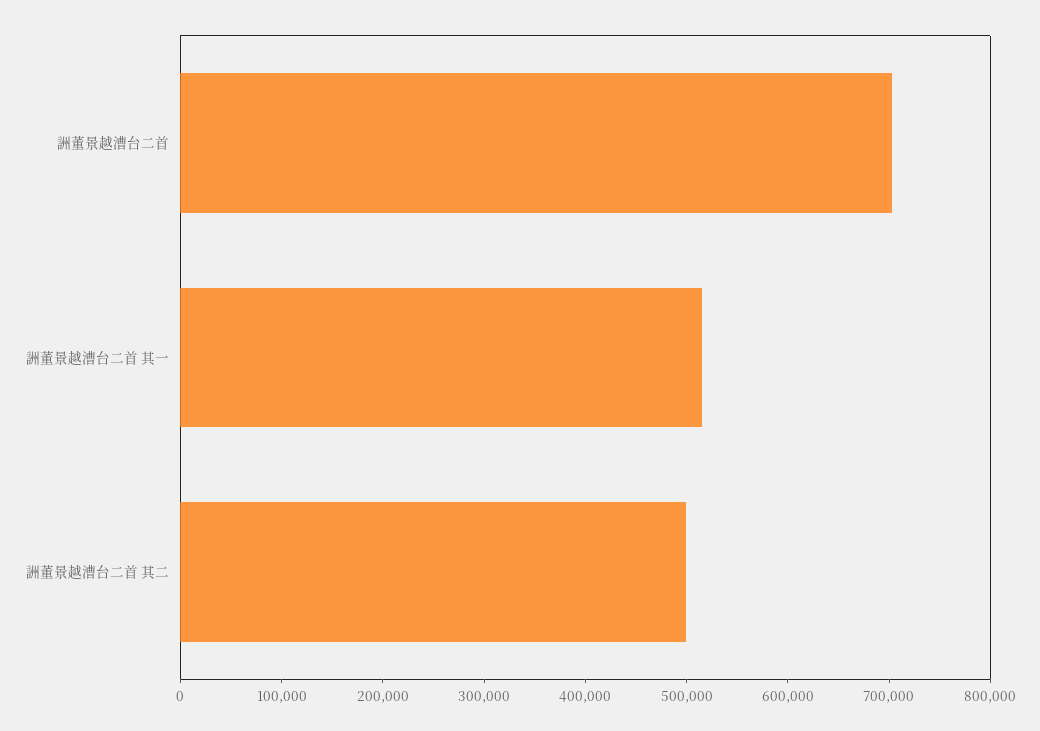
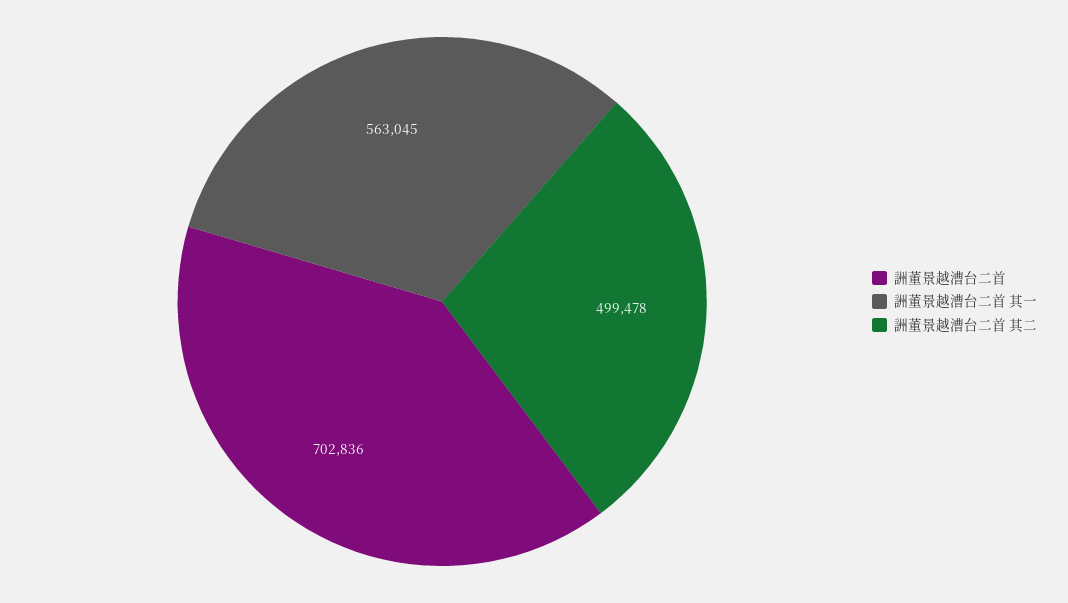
  {
    "詶董景越漕台二首": 702836,
-   "詶董景越漕台二首 其一": 520000,
+   "詶董景越漕台二首 其一": 563045,
    "詶董景越漕台二首 其二": 499478
  }

